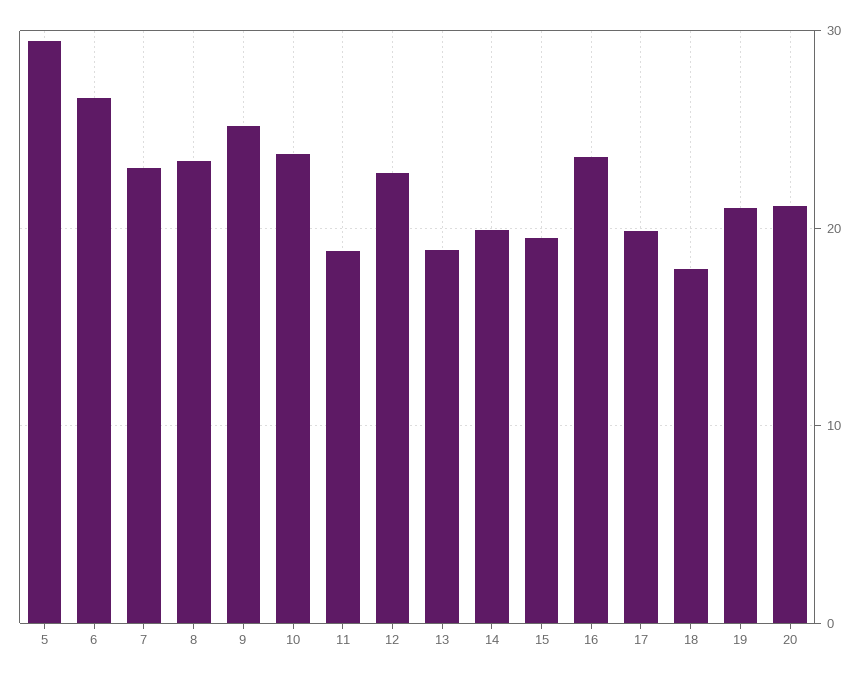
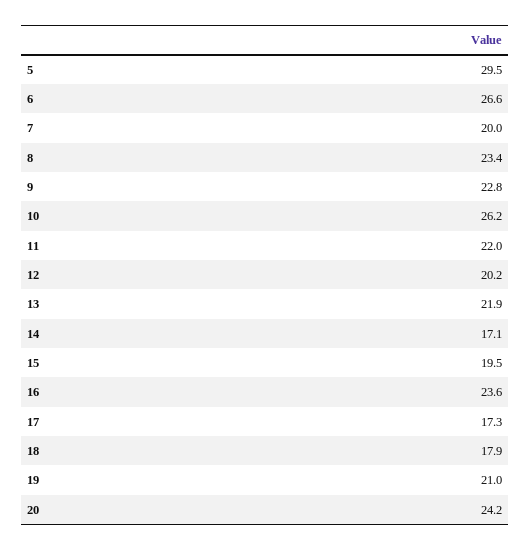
  {
    "5": 29.5,
    "6": 26.6,
-   "7": 23,
+   "7": 20,
    "8": 23.4,
-   "9": 25,
+   "9": 22.8,
-   "10": 24,
+   "10": 26.2,
-   "11": 19,
+   "11": 22,
-   "12": 23,
+   "12": 20.2,
-   "13": 19,
+   "13": 21.9,
-   "14": 20,
+   "14": 17.1,
    "15": 19.5,
    "16": 23.6,
-   "17": 20,
+   "17": 17.3,
    "18": 17.9,
    "19": 21,
-   "20": 21
+   "20": 24.2
  }

